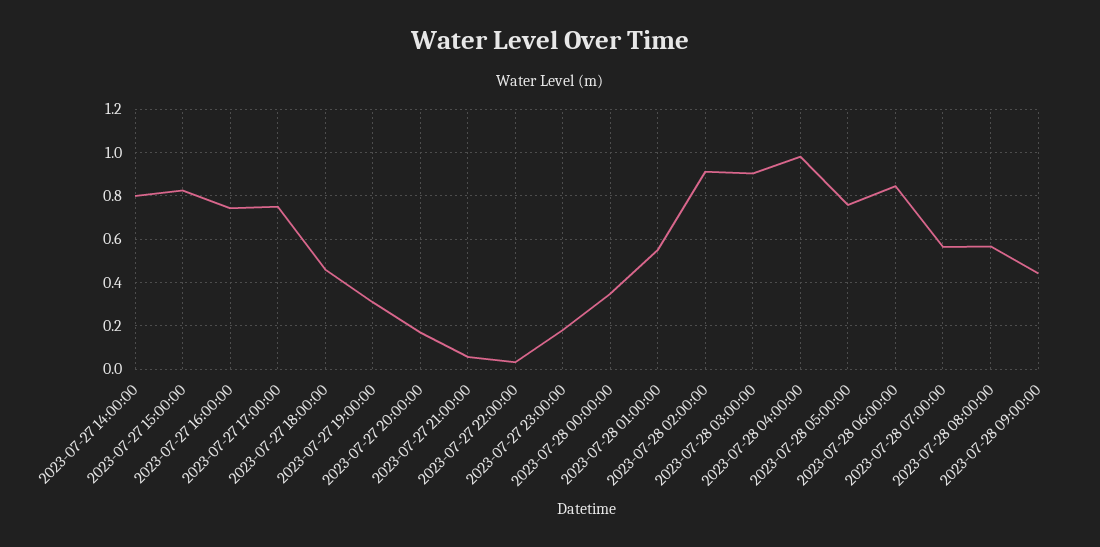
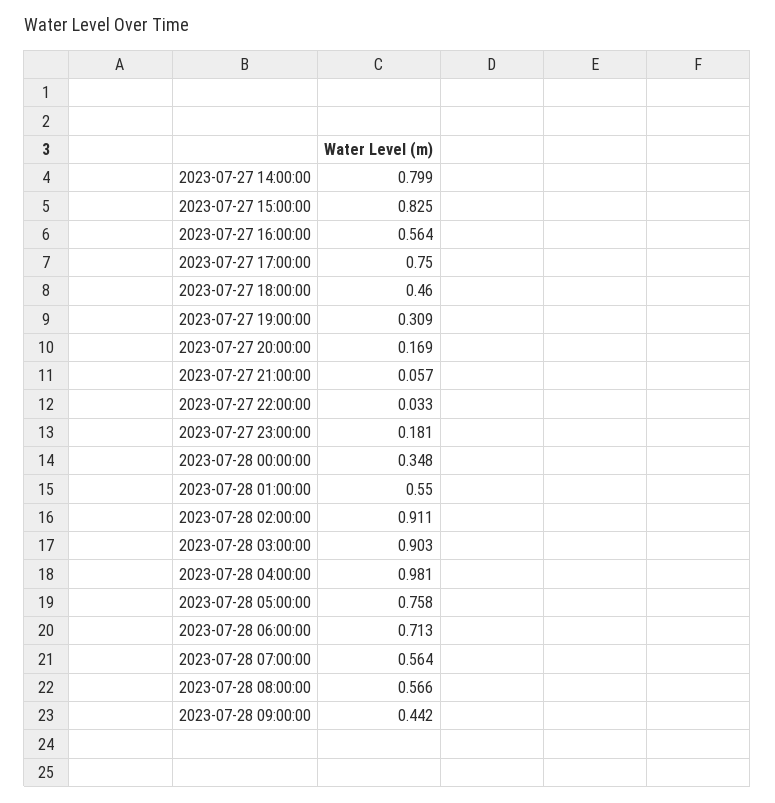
  {
    "2023-07-27 14:00:00": 0.799,
    "2023-07-27 15:00:00": 0.825,
-   "2023-07-27 16:00:00": 0.75,
+   "2023-07-27 16:00:00": 0.564,
    "2023-07-27 17:00:00": 0.75,
    "2023-07-27 18:00:00": 0.46,
    "2023-07-27 19:00:00": 0.309,
    "2023-07-27 20:00:00": 0.169,
    "2023-07-27 21:00:00": 0.057,
    "2023-07-27 22:00:00": 0.033,
    "2023-07-27 23:00:00": 0.181,
    "2023-07-28 00:00:00": 0.348,
    "2023-07-28 01:00:00": 0.55,
    "2023-07-28 02:00:00": 0.911,
    "2023-07-28 03:00:00": 0.903,
    "2023-07-28 04:00:00": 0.981,
    "2023-07-28 05:00:00": 0.758,
-   "2023-07-28 06:00:00": 0.85,
+   "2023-07-28 06:00:00": 0.713,
    "2023-07-28 07:00:00": 0.564,
    "2023-07-28 08:00:00": 0.566,
    "2023-07-28 09:00:00": 0.442
  }

